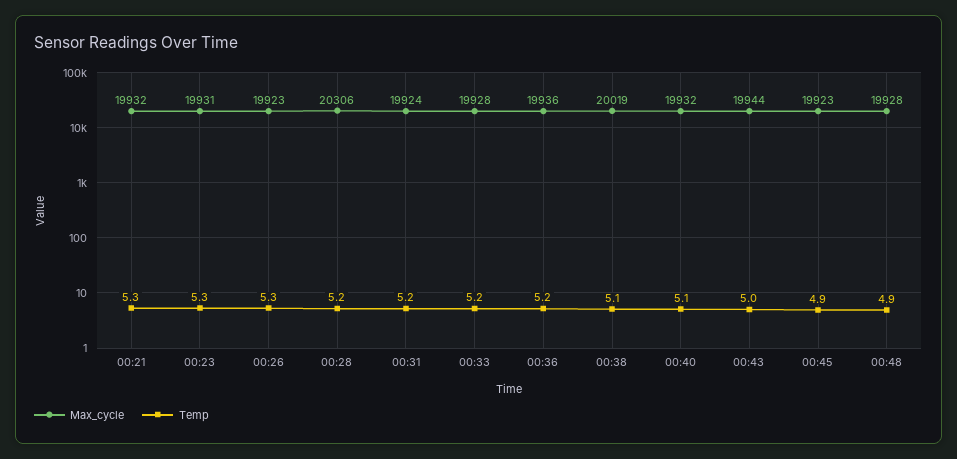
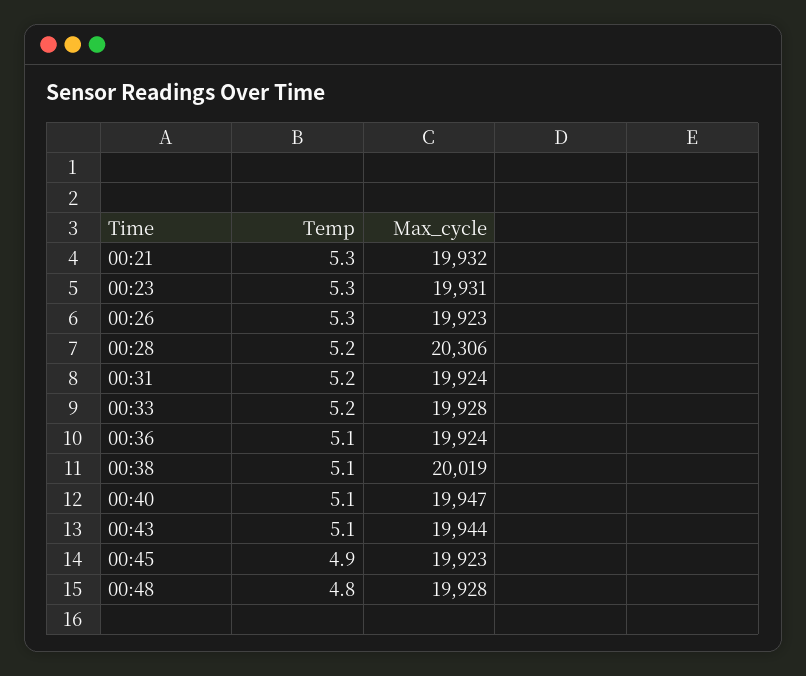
  {
    "Max_cycle": {
      "00:21": 19932,
      "00:23": 19931,
      "00:26": 19923,
      "00:28": 20306,
      "00:31": 19924,
      "00:33": 19928,
-     "00:36": 19936,
+     "00:36": 19924,
      "00:38": 20019,
-     "00:40": 19932,
+     "00:40": 19947,
      "00:43": 19944,
      "00:45": 19923,
      "00:48": 19928
    },
    "Temp": {
      "00:21": 5.3,
      "00:23": 5.3,
      "00:26": 5.3,
      "00:28": 5.2,
      "00:31": 5.2,
      "00:33": 5.2,
-     "00:36": 5.2,
+     "00:36": 5.1,
      "00:38": 5.1,
      "00:40": 5.1,
-     "00:43": 5,
+     "00:43": 5.1,
      "00:45": 4.9,
-     "00:48": 4.9
+     "00:48": 4.8
    }
  }

